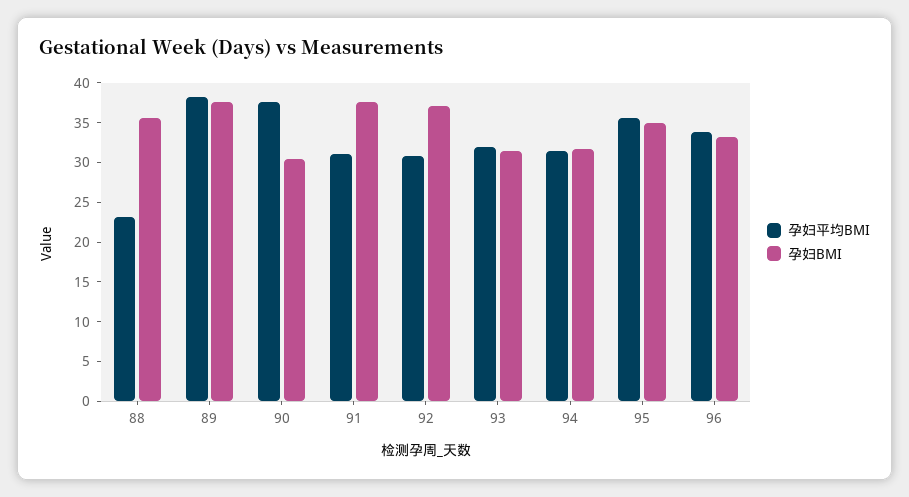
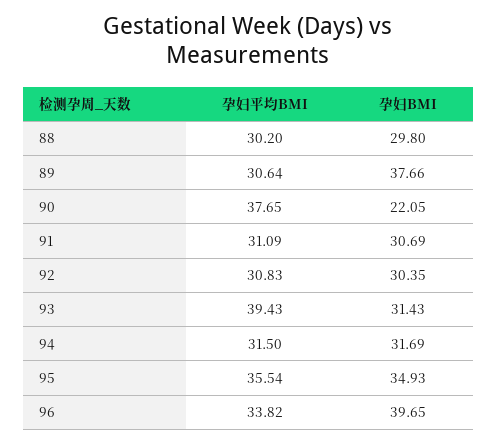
  {
    "孕妇平均BMI": {
-     "88": 22.5,
+     "88": 30.2,
-     "89": 37.5,
+     "89": 30.64,
      "90": 37.65,
      "91": 31.09,
      "92": 30.83,
-     "93": 32.5,
+     "93": 39.43,
      "94": 31.5,
      "95": 35.54,
      "96": 33.82
    },
    "孕妇BMI": {
-     "88": 35,
+     "88": 29.8,
      "89": 37.66,
-     "90": 30,
+     "90": 22.05,
-     "91": 37.5,
+     "91": 30.69,
-     "92": 37.5,
+     "92": 30.35,
      "93": 31.43,
      "94": 31.69,
      "95": 34.93,
-     "96": 32.5
+     "96": 39.65
    }
  }

